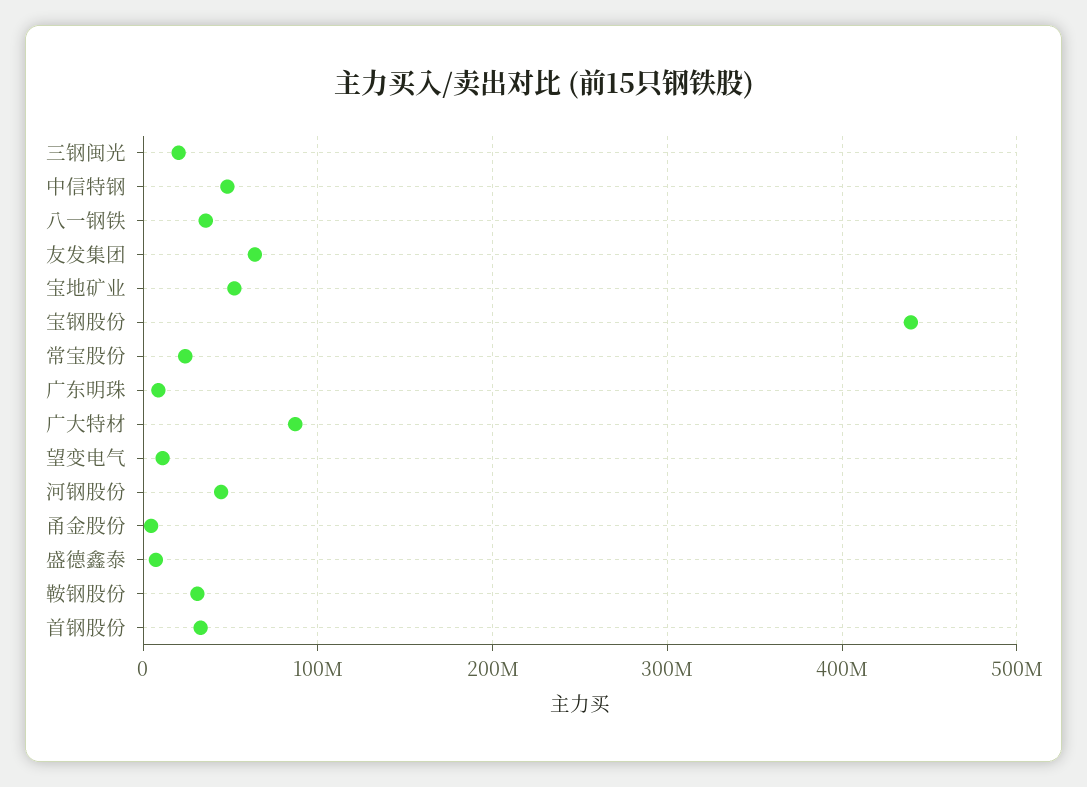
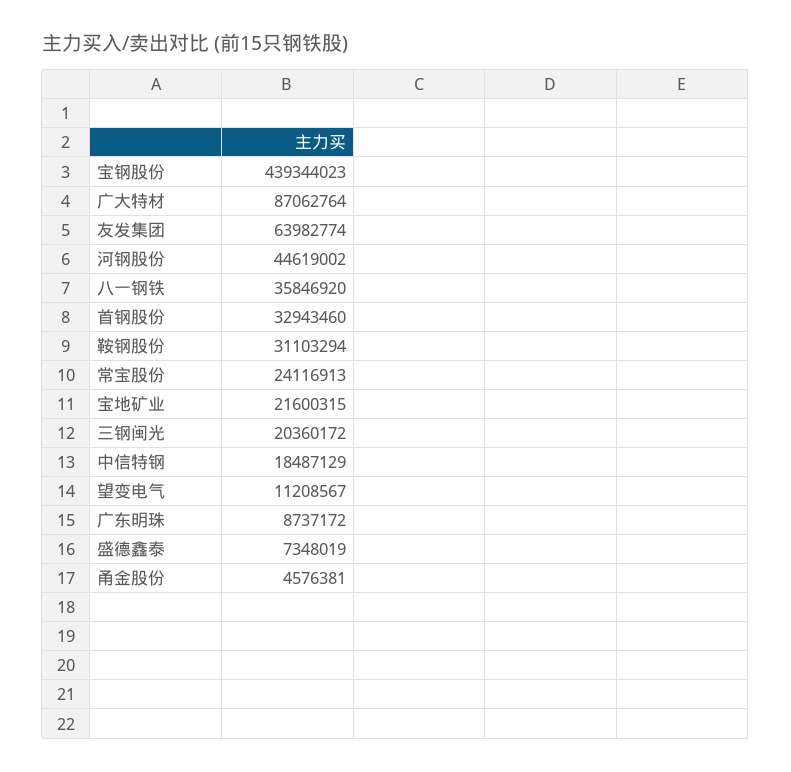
  {
    "三钢闽光": 20360172,
-   "中信特钢": 50000000,
+   "中信特钢": 18487129,
    "八一钢铁": 35846920,
    "友发集团": 63982774,
-   "宝地矿业": 50000000,
+   "宝地矿业": 21600315,
    "宝钢股份": 439344023,
    "常宝股份": 24116913,
    "广东明珠": 8737172,
    "广大特材": 87062764,
    "望变电气": 11208567,
    "河钢股份": 44619002,
    "甬金股份": 4576381,
    "盛德鑫泰": 7348019,
    "鞍钢股份": 31103294,
    "首钢股份": 32943460
  }

